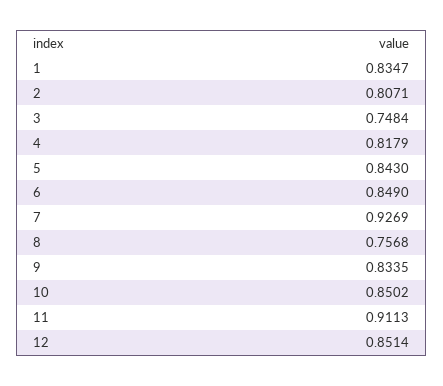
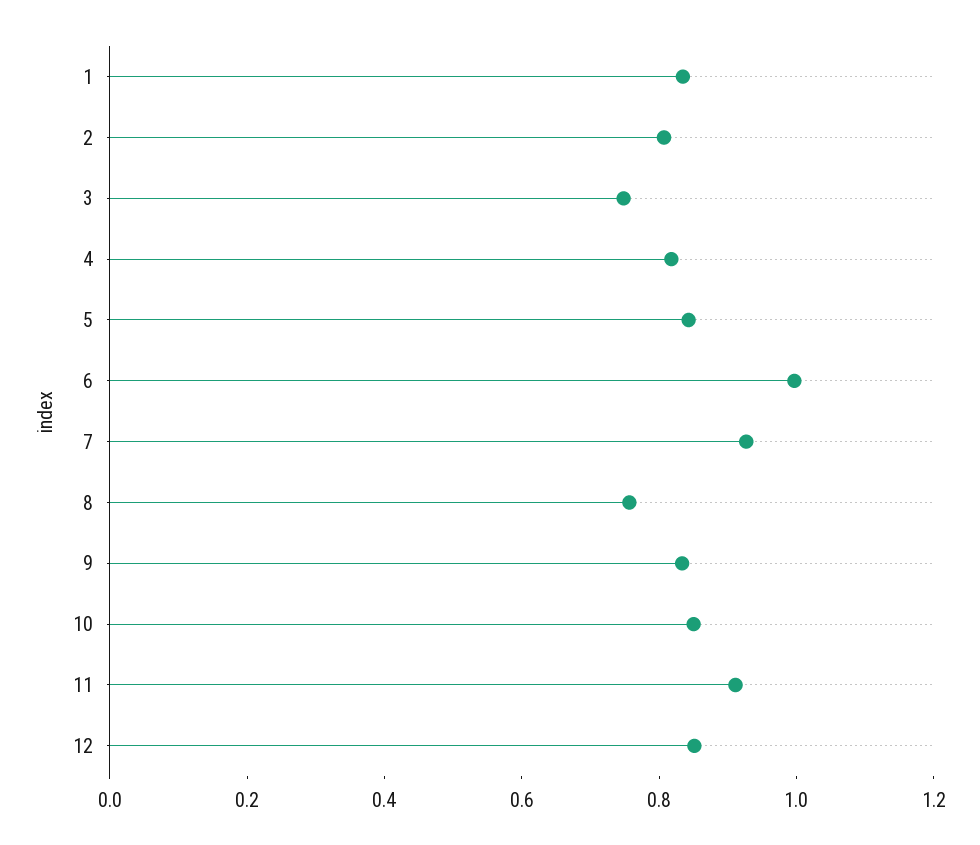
  {
    "1": 0.8347,
    "2": 0.8071,
    "3": 0.7484,
    "4": 0.8179,
    "5": 0.843,
-   "6": 0.849,
+   "6": 1,
    "7": 0.9269,
    "8": 0.7568,
    "9": 0.8335,
    "10": 0.8502,
    "11": 0.9113,
    "12": 0.8514
  }

